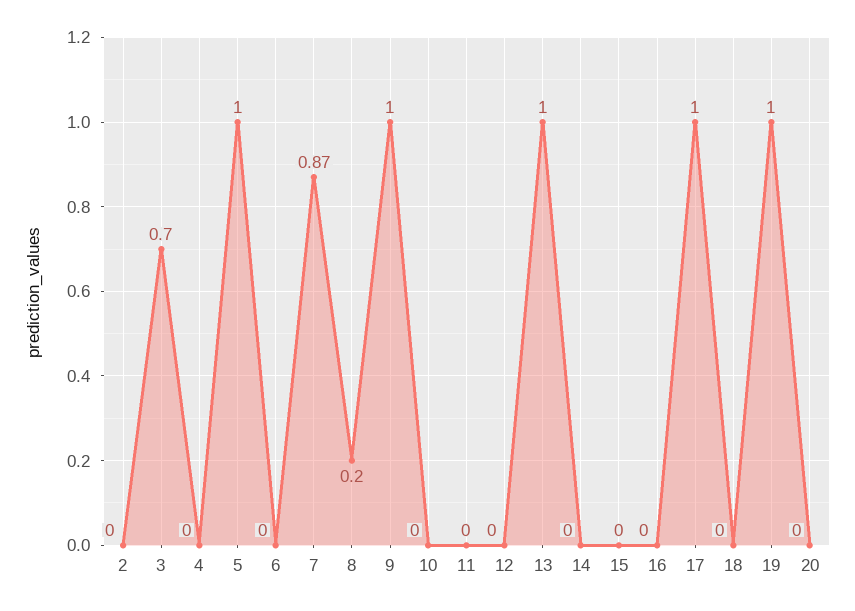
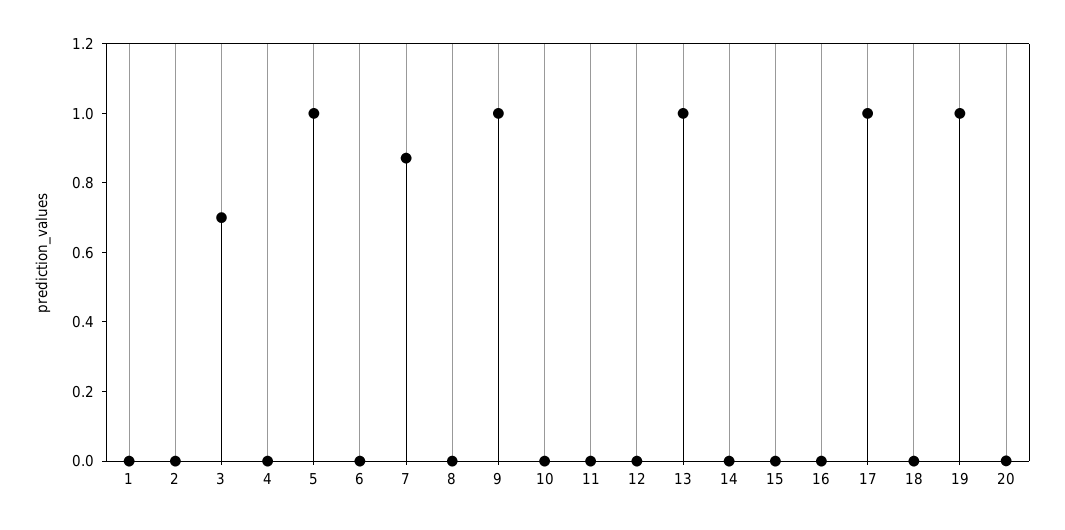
  {
    "2": 0,
    "3": 0.7,
    "4": 0,
    "5": 1,
    "6": 0,
    "7": 0.87,
-   "8": 0.2,
+   "8": 0,
    "9": 1,
    "10": 0,
    "11": 0,
    "12": 0,
    "13": 1,
    "14": 0,
    "15": 0,
    "16": 0,
    "17": 1,
    "18": 0,
    "19": 1,
-   "20": 0
+   "20": 0,
+   "1": 0
  }

